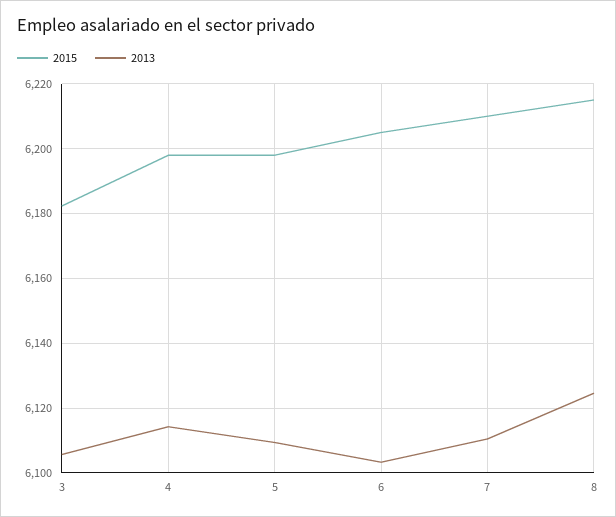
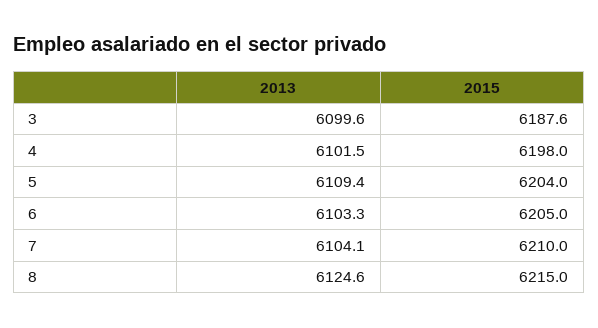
  {
    "2015": {
-     "3": 6182,
+     "3": 6187.6,
      "4": 6198,
-     "5": 6198,
+     "5": 6204,
      "6": 6205,
      "7": 6210,
      "8": 6215
    },
    "2013": {
-     "3": 6106,
+     "3": 6099.6,
-     "4": 6114,
+     "4": 6101.5,
      "5": 6109.4,
      "6": 6103.3,
-     "7": 6110,
+     "7": 6104.1,
      "8": 6124.6
    }
  }

